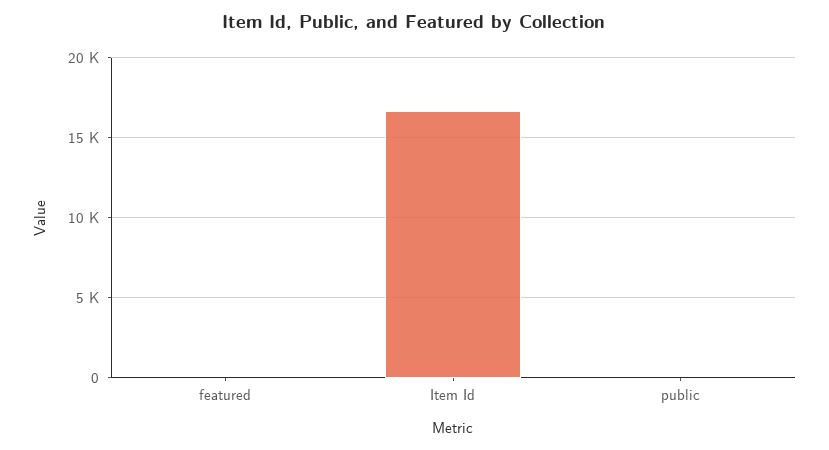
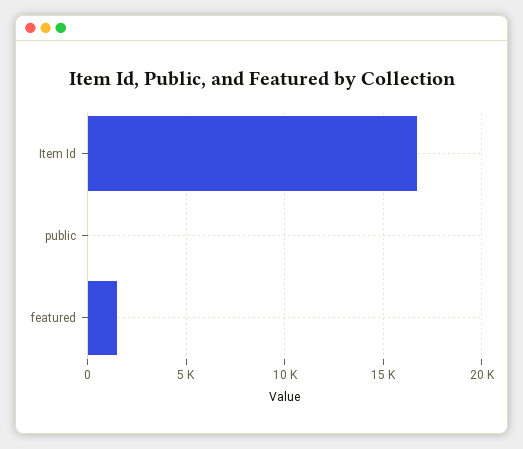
  {
-   "featured": 0,
+   "featured": 1500,
    "Item Id": 16500,
    "public": 0
  }

